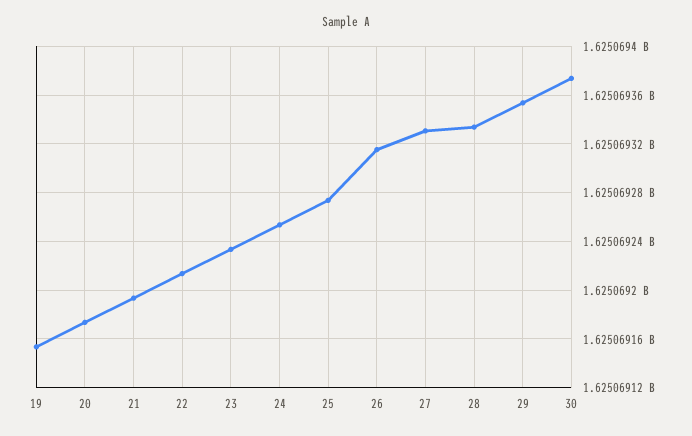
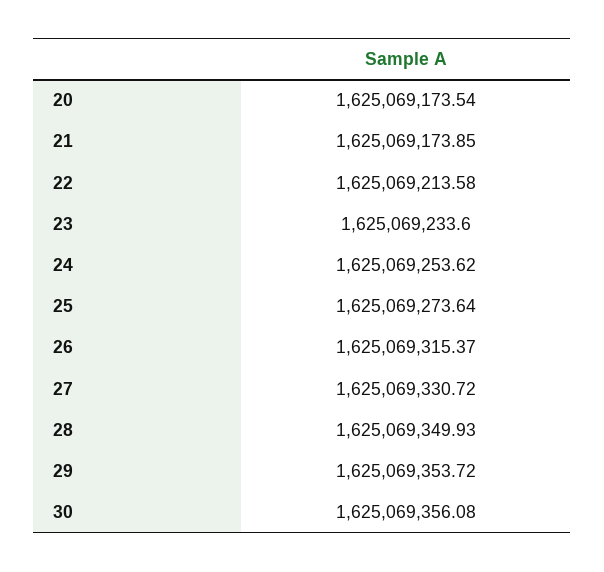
  {
-   "19": 1625069155,
    "20": 1625069173.54,
-   "21": 1625069195,
+   "21": 1625069173.85,
    "22": 1625069213.58,
    "23": 1625069233.6,
    "24": 1625069253.62,
    "25": 1625069273.64,
    "26": 1625069315.37,
    "27": 1625069330.72,
-   "28": 1625069335,
+   "28": 1625069349.93,
    "29": 1625069353.72,
-   "30": 1625069375
+   "30": 1625069356.08
  }

